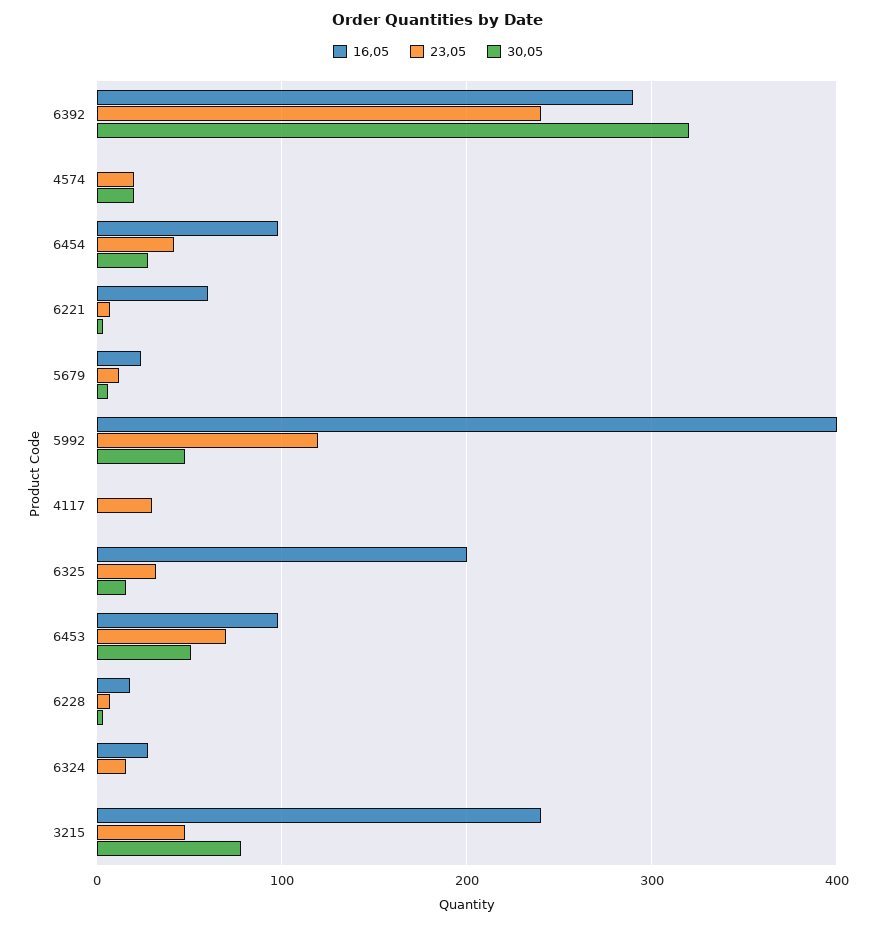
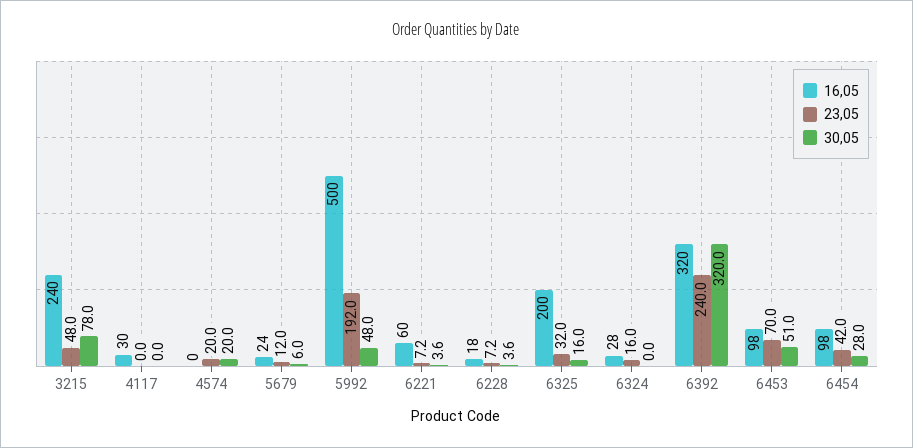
  {
    "16,05": {
-     "6392": 290,
+     "6392": 320,
      "4574": 0,
      "6454": 98,
      "6221": 60,
      "5679": 24,
-     "5992": 400,
+     "5992": 500,
-     "4117": 0,
+     "4117": 30,
      "6325": 200,
      "6453": 98,
      "6228": 18,
      "6324": 28,
      "3215": 240
    },
    "23,05": {
      "6392": 240,
      "4574": 20,
      "6454": 42,
      "6221": 7.2,
      "5679": 12,
-     "5992": 120,
+     "5992": 192,
-     "4117": 30,
+     "4117": 0,
      "6325": 32,
      "6453": 70,
      "6228": 7.2,
      "6324": 16,
      "3215": 48
    },
    "30,05": {
      "6392": 320,
      "4574": 20,
      "6454": 28,
      "6221": 3.6,
      "5679": 6,
      "5992": 48,
      "4117": 0,
      "6325": 16,
      "6453": 51,
      "6228": 3.6,
      "6324": 0,
      "3215": 78
    }
  }

